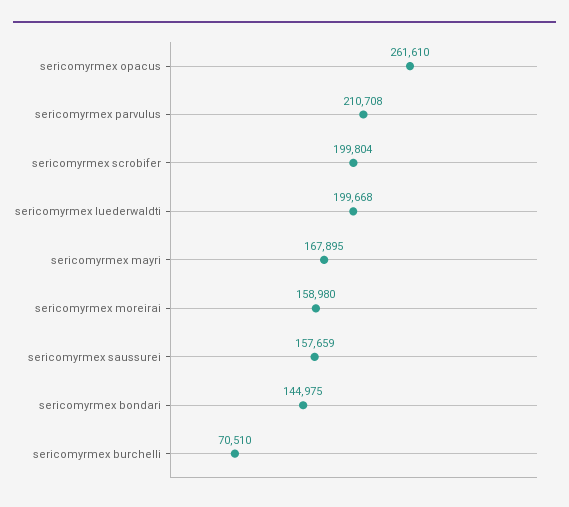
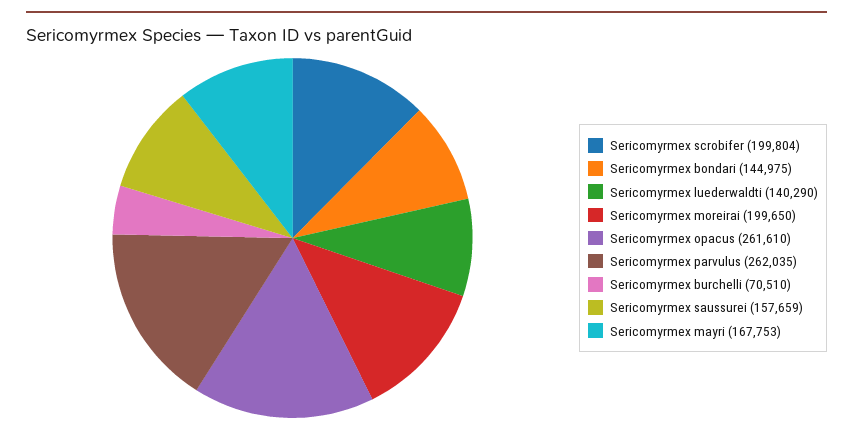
  {
    "sericomyrmex opacus": 261610,
-   "sericomyrmex parvulus": 210708,
+   "sericomyrmex parvulus": 262035,
    "sericomyrmex scrobifer": 199804,
-   "sericomyrmex luederwaldti": 199668,
+   "sericomyrmex luederwaldti": 140290,
-   "sericomyrmex mayri": 167895,
+   "sericomyrmex mayri": 167753,
-   "sericomyrmex moreirai": 158980,
+   "sericomyrmex moreirai": 199650,
    "sericomyrmex saussurei": 157659,
    "sericomyrmex bondari": 144975,
    "sericomyrmex burchelli": 70510
  }

